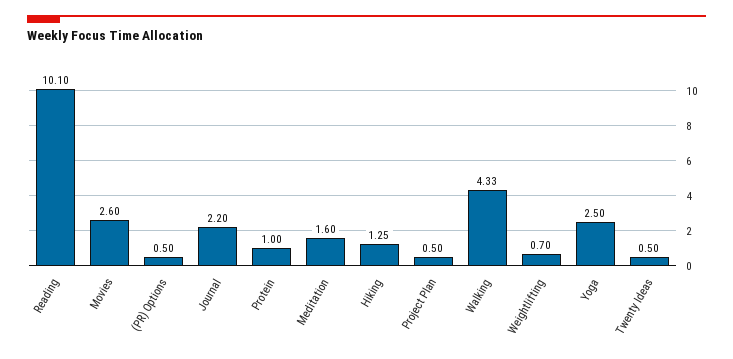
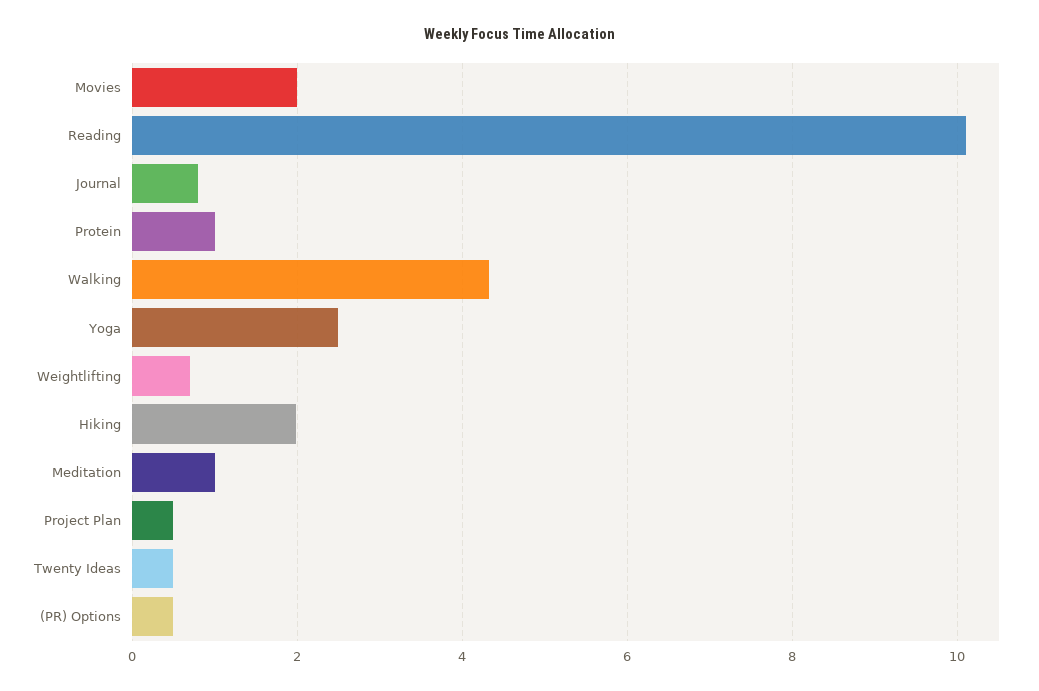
  {
    "Reading": 10.1,
-   "Movies": 2.6,
+   "Movies": 2,
    "(PR) Options": 0.5,
-   "Journal": 2.2,
+   "Journal": 0.8,
    "Protein": 1,
-   "Meditation": 1.6,
+   "Meditation": 1,
-   "Hiking": 1.25,
+   "Hiking": 2,
    "Project Plan": 0.5,
    "Walking": 4.33,
    "Weightlifting": 0.7,
    "Yoga": 2.5,
    "Twenty Ideas": 0.5
  }

